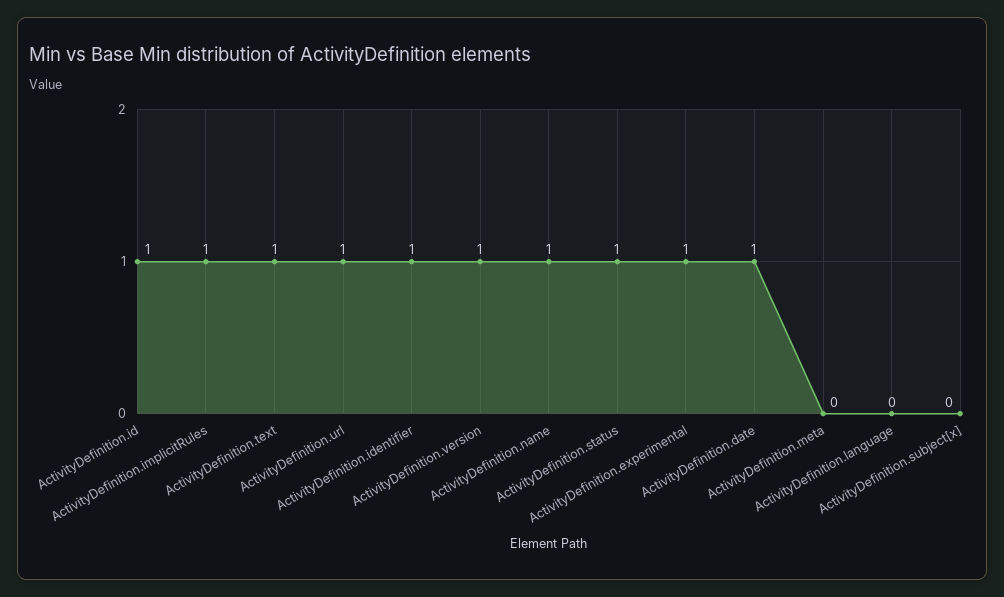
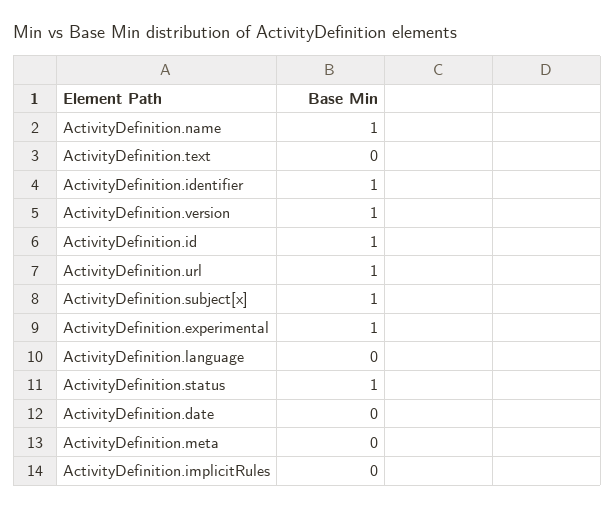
  {
    "ActivityDefinition.id": 1,
-   "ActivityDefinition.implicitRules": 1,
+   "ActivityDefinition.implicitRules": 0,
-   "ActivityDefinition.text": 1,
+   "ActivityDefinition.text": 0,
    "ActivityDefinition.url": 1,
    "ActivityDefinition.identifier": 1,
    "ActivityDefinition.version": 1,
    "ActivityDefinition.name": 1,
    "ActivityDefinition.status": 1,
    "ActivityDefinition.experimental": 1,
-   "ActivityDefinition.date": 1,
+   "ActivityDefinition.date": 0,
    "ActivityDefinition.meta": 0,
    "ActivityDefinition.language": 0,
-   "ActivityDefinition.subject[x]": 0
+   "ActivityDefinition.subject[x]": 1
  }

